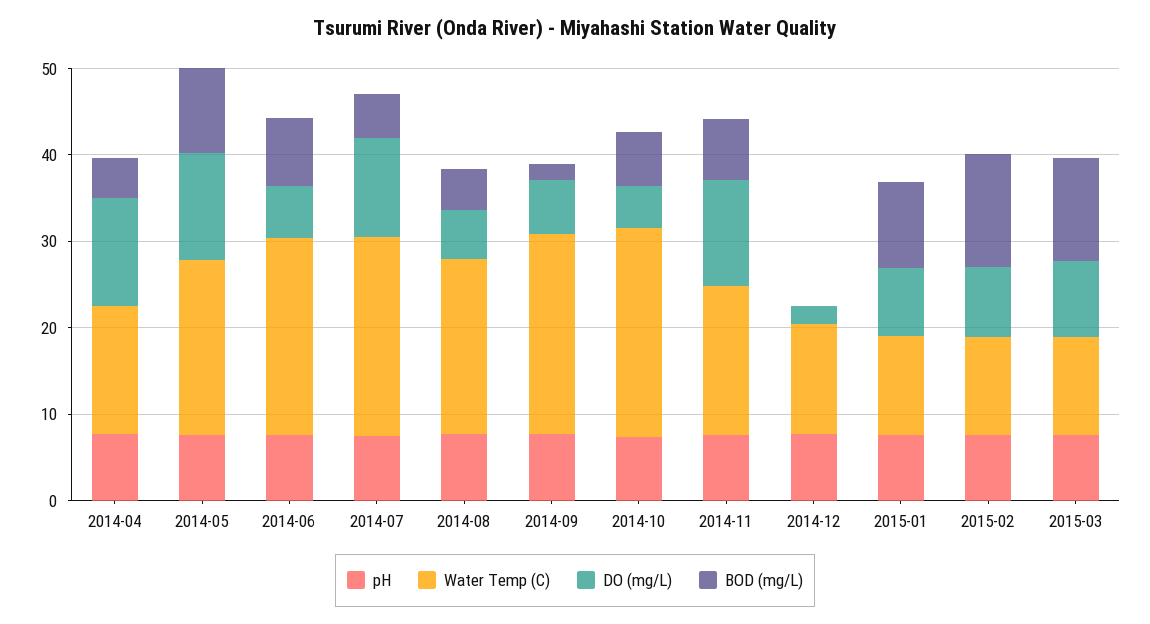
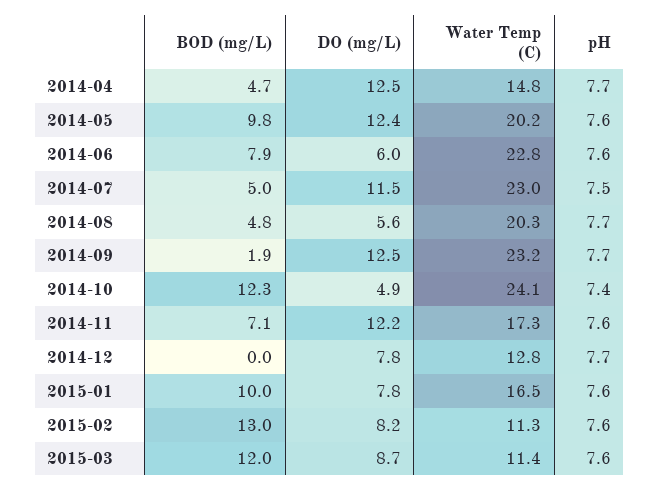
  {
    "pH": {
      "2014-04": 7.7,
      "2014-05": 7.6,
      "2014-06": 7.6,
      "2014-07": 7.5,
      "2014-08": 7.7,
      "2014-09": 7.7,
      "2014-10": 7.4,
      "2014-11": 7.6,
      "2014-12": 7.7,
      "2015-01": 7.6,
      "2015-02": 7.6,
      "2015-03": 7.6
    },
    "Water Temp (C)": {
      "2014-04": 14.8,
      "2014-05": 20.2,
      "2014-06": 22.8,
      "2014-07": 23,
      "2014-08": 20.3,
      "2014-09": 23.2,
      "2014-10": 24.1,
      "2014-11": 17.3,
      "2014-12": 12.8,
-     "2015-01": 12,
+     "2015-01": 16.5,
      "2015-02": 11.3,
      "2015-03": 11.4
    },
    "DO (mg/L)": {
      "2014-04": 12.5,
      "2014-05": 12.4,
      "2014-06": 6,
      "2014-07": 11.5,
      "2014-08": 5.6,
-     "2014-09": 6,
+     "2014-09": 12.5,
      "2014-10": 4.9,
      "2014-11": 12.2,
-     "2014-12": 2,
+     "2014-12": 7.8,
      "2015-01": 7.8,
      "2015-02": 8.2,
      "2015-03": 8.7
    },
    "BOD (mg/L)": {
      "2014-04": 4.7,
      "2014-05": 9.8,
      "2014-06": 7.9,
      "2014-07": 5,
      "2014-08": 4.8,
      "2014-09": 1.9,
-     "2014-10": 6,
+     "2014-10": 12.3,
      "2014-11": 7.1,
      "2014-12": 0,
      "2015-01": 10,
      "2015-02": 13,
      "2015-03": 12
    }
  }

